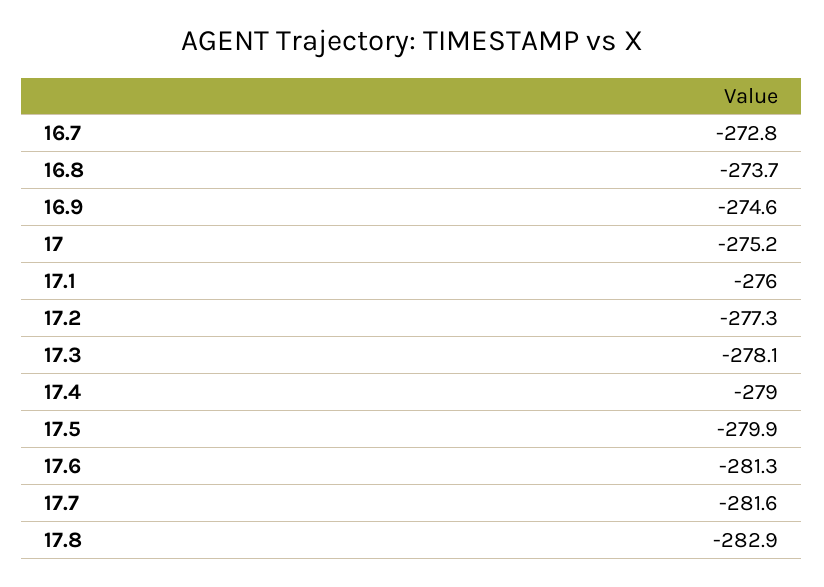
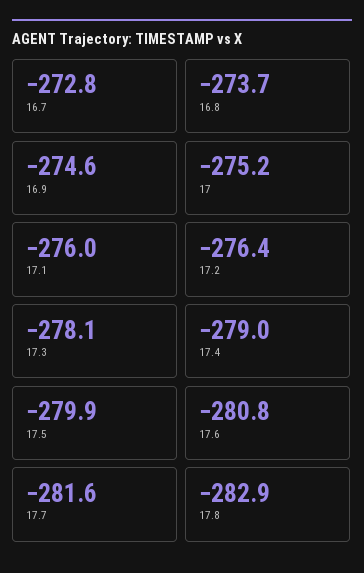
  {
    "16.7": -272.8,
    "16.8": -273.7,
    "16.9": -274.6,
    "17": -275.2,
    "17.1": -276,
-   "17.2": -277.3,
+   "17.2": -276.4,
    "17.3": -278.1,
    "17.4": -279,
    "17.5": -279.9,
-   "17.6": -281.3,
+   "17.6": -280.8,
    "17.7": -281.6,
    "17.8": -282.9
  }

